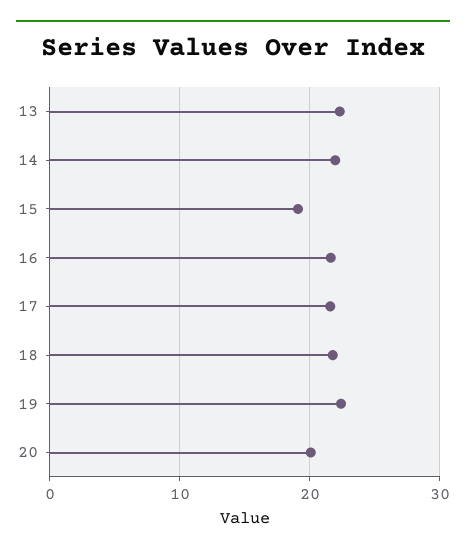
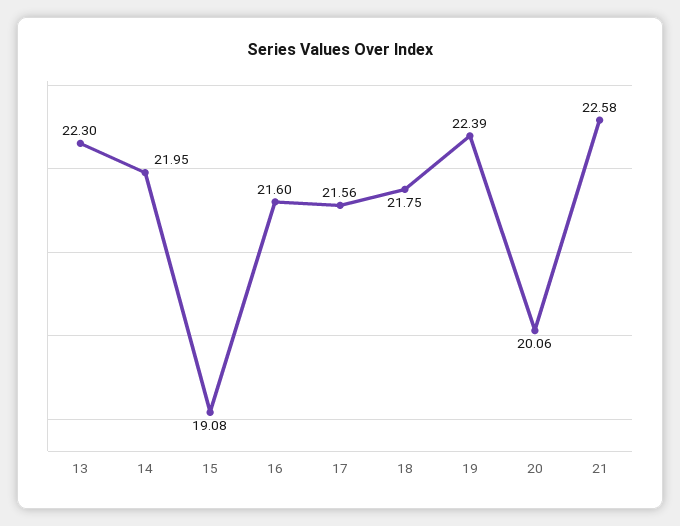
  {
    "13": 22.3,
    "14": 21.95,
    "15": 19.08,
    "16": 21.6,
    "17": 21.56,
    "18": 21.75,
    "19": 22.39,
-   "20": 20.06
+   "20": 20.06,
+   "21": 22.58
  }

